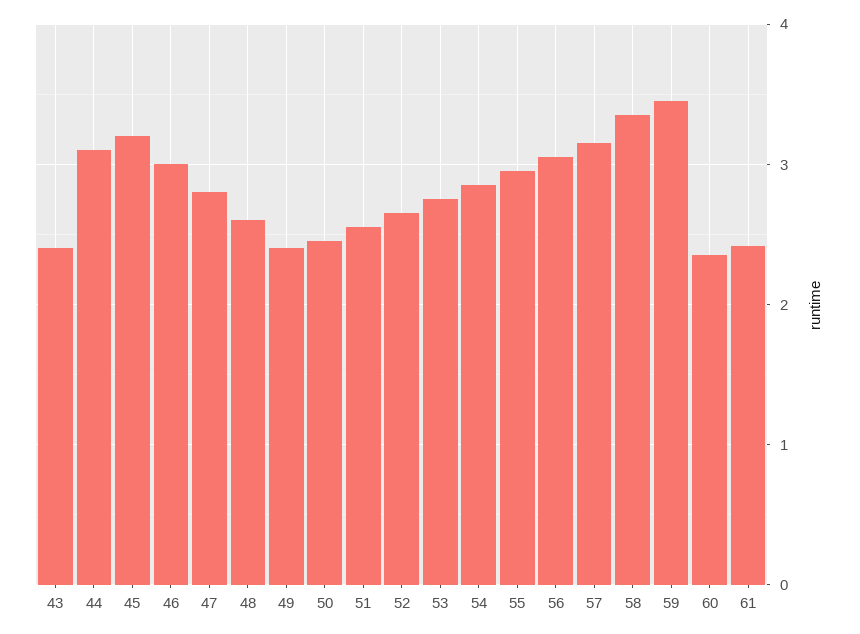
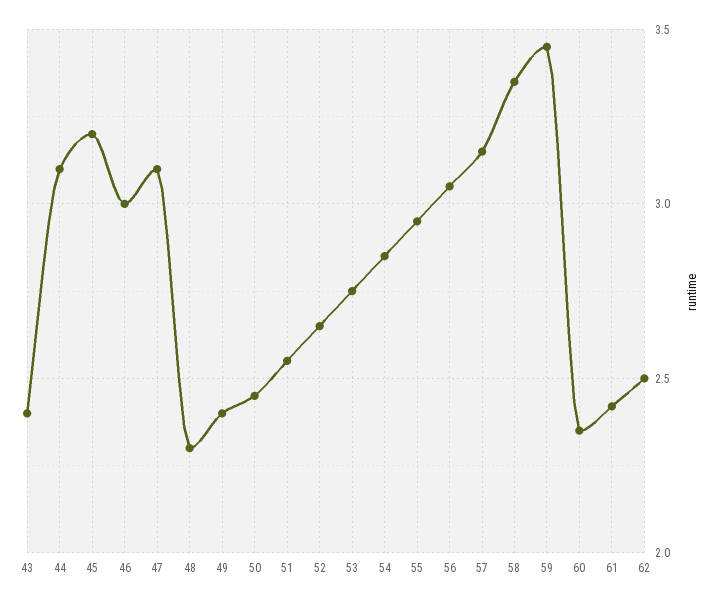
  {
    "43": 2.4,
    "44": 3.1,
    "45": 3.2,
    "46": 3,
-   "47": 2.8,
+   "47": 3.1,
-   "48": 2.6,
+   "48": 2.3,
    "49": 2.4,
    "50": 2.45,
    "51": 2.55,
    "52": 2.65,
    "53": 2.75,
    "54": 2.85,
    "55": 2.95,
    "56": 3.05,
    "57": 3.15,
    "58": 3.35,
    "59": 3.45,
    "60": 2.35,
-   "61": 2.4
+   "61": 2.4,
+   "62": 2.5
  }

